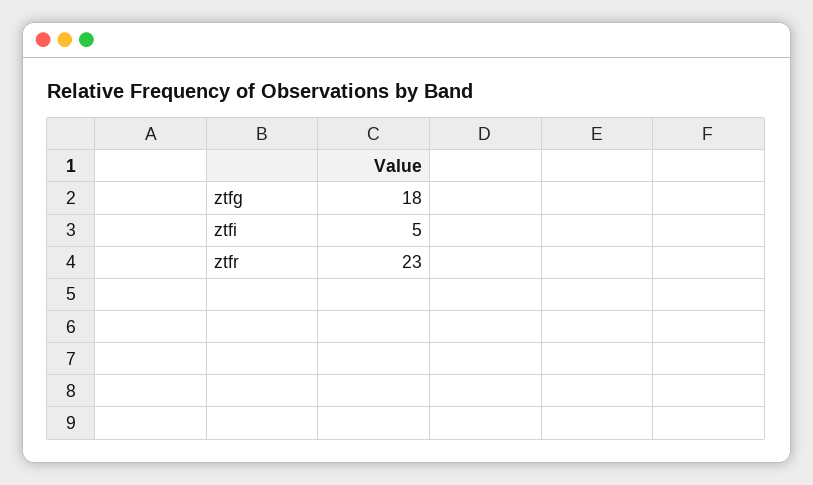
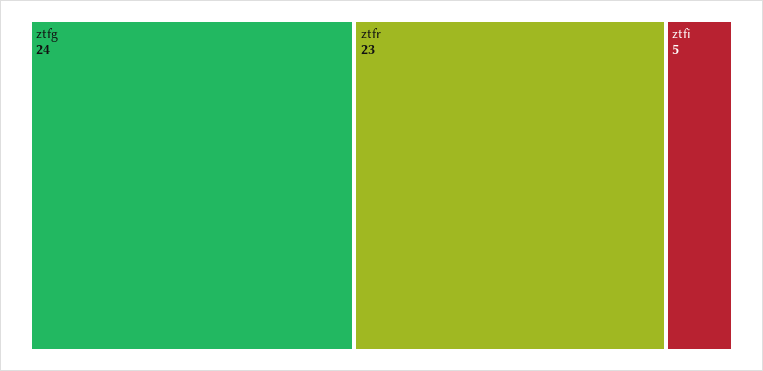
  {
-   "ztfg": 18,
+   "ztfg": 24,
    "ztfi": 5,
    "ztfr": 23
  }

